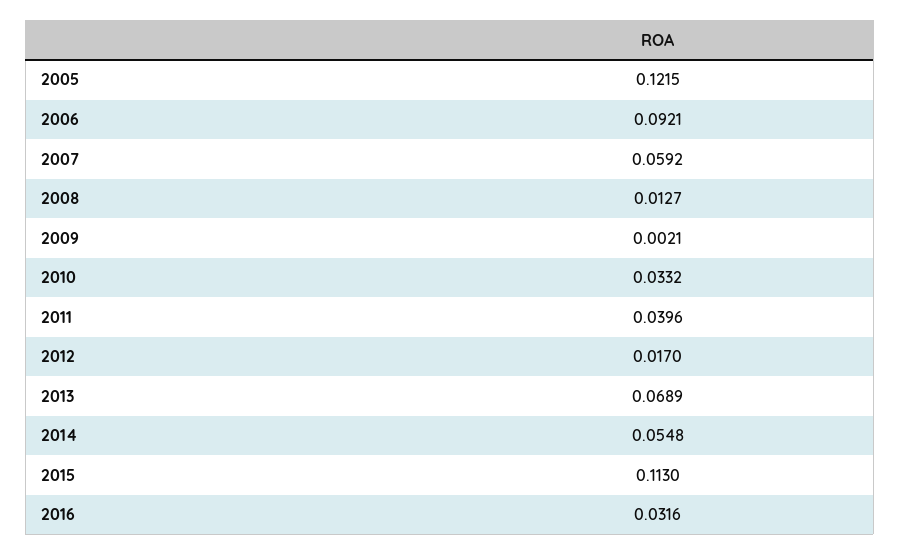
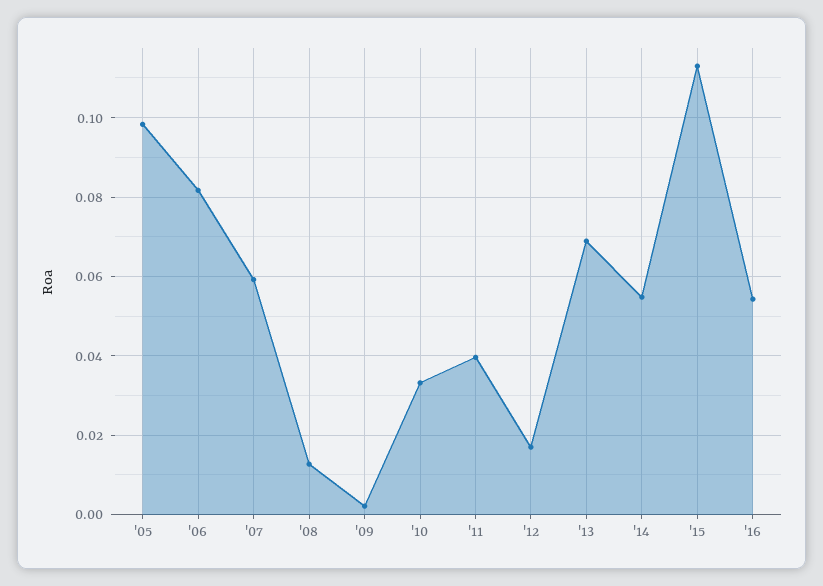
  {
-   "2005": 0.1215,
+   "2005": 0.098,
-   "2006": 0.0921,
+   "2006": 0.082,
    "2007": 0.0592,
    "2008": 0.0127,
    "2009": 0.0021,
    "2010": 0.0332,
    "2011": 0.0396,
    "2012": 0.017,
    "2013": 0.0689,
    "2014": 0.0548,
    "2015": 0.113,
-   "2016": 0.0316
+   "2016": 0.054
  }

